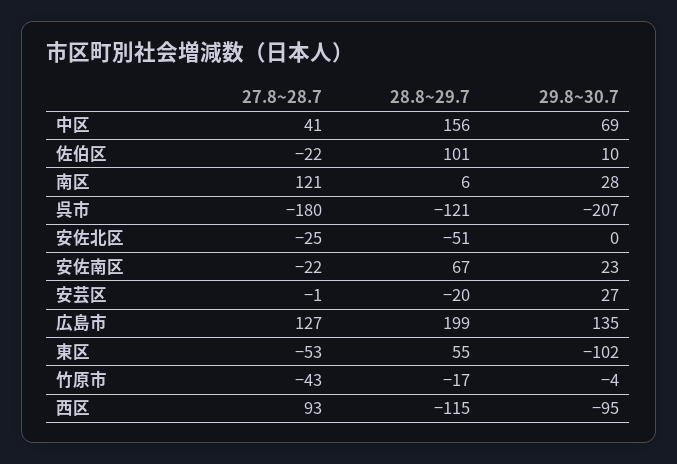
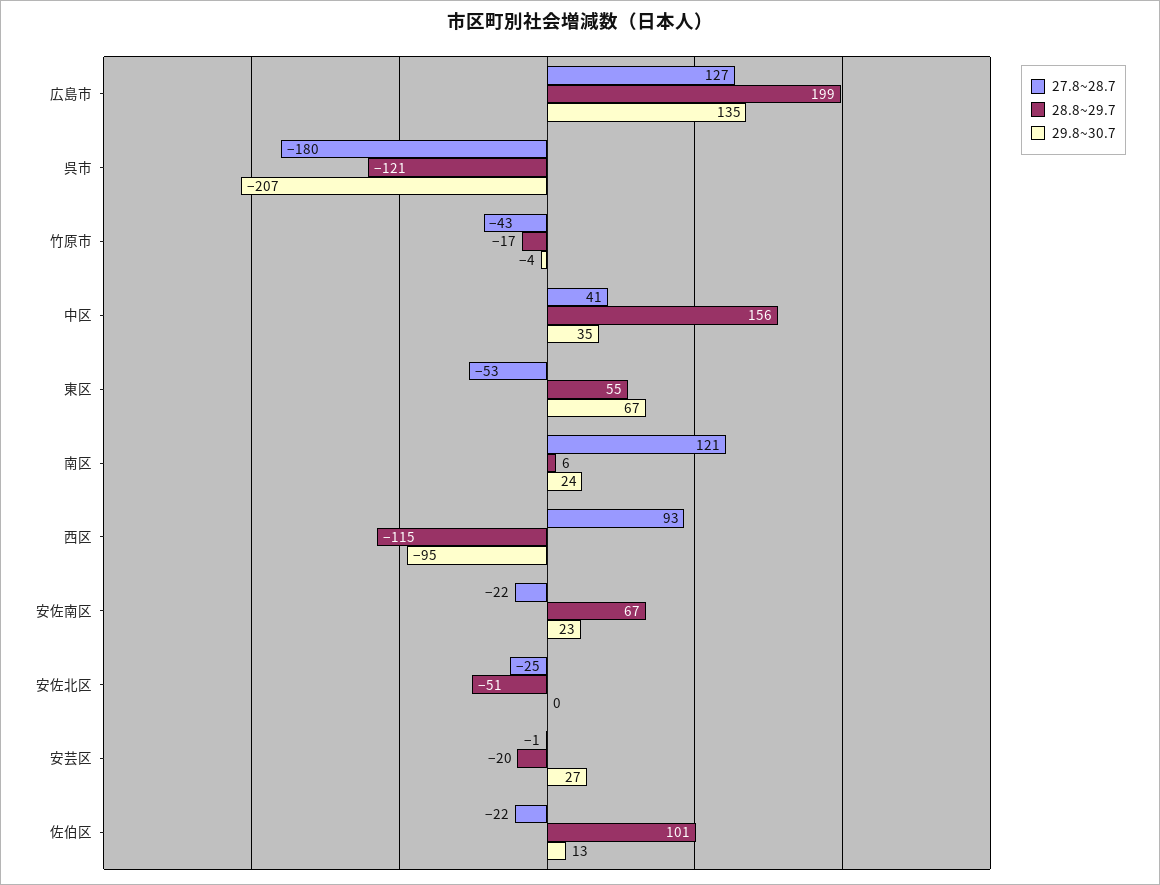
  {
    "27.8~28.7": {
      "中区": 41,
      "佐伯区": -22,
      "南区": 121,
      "呉市": -180,
      "安佐北区": -25,
      "安佐南区": -22,
      "安芸区": -1,
      "広島市": 127,
      "東区": -53,
      "竹原市": -43,
      "西区": 93
    },
    "28.8~29.7": {
      "中区": 156,
      "佐伯区": 101,
      "南区": 6,
      "呉市": -121,
      "安佐北区": -51,
      "安佐南区": 67,
      "安芸区": -20,
      "広島市": 199,
      "東区": 55,
      "竹原市": -17,
      "西区": -115
    },
    "29.8~30.7": {
-     "中区": 69,
+     "中区": 35,
-     "佐伯区": 10,
+     "佐伯区": 13,
-     "南区": 28,
+     "南区": 24,
      "呉市": -207,
      "安佐北区": 0,
      "安佐南区": 23,
      "安芸区": 27,
      "広島市": 135,
-     "東区": -102,
+     "東区": 67,
      "竹原市": -4,
      "西区": -95
    }
  }

